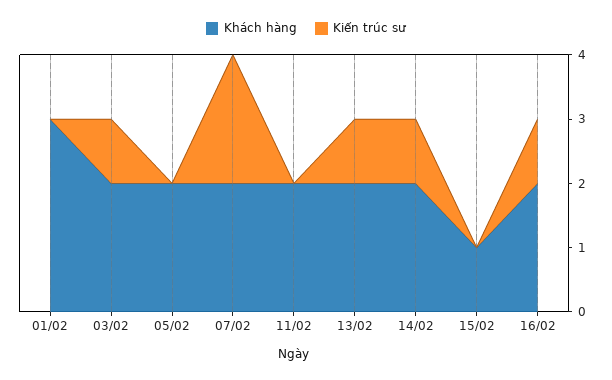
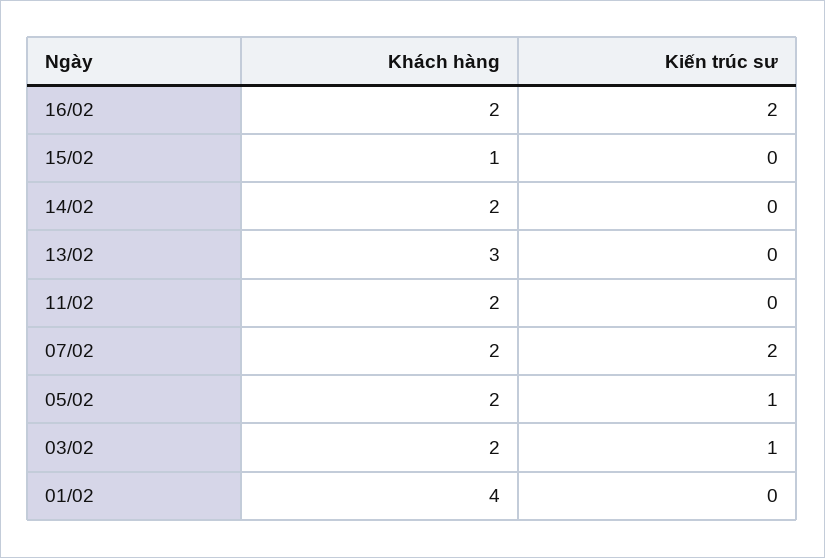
  {
    "Khách hàng": {
-     "01/02": 3,
+     "01/02": 4,
      "03/02": 2,
      "05/02": 2,
      "07/02": 2,
      "11/02": 2,
-     "13/02": 2,
+     "13/02": 3,
      "14/02": 2,
      "15/02": 1,
      "16/02": 2
    },
    "Kiến trúc sư": {
      "01/02": 0,
      "03/02": 1,
-     "05/02": 0,
+     "05/02": 1,
      "07/02": 2,
      "11/02": 0,
-     "13/02": 1,
+     "13/02": 0,
-     "14/02": 1,
+     "14/02": 0,
      "15/02": 0,
-     "16/02": 1
+     "16/02": 2
    }
  }

